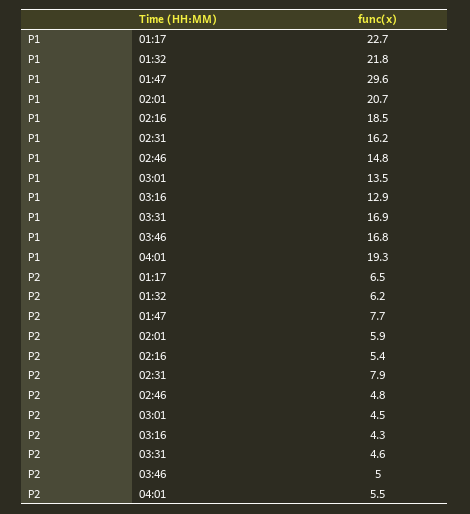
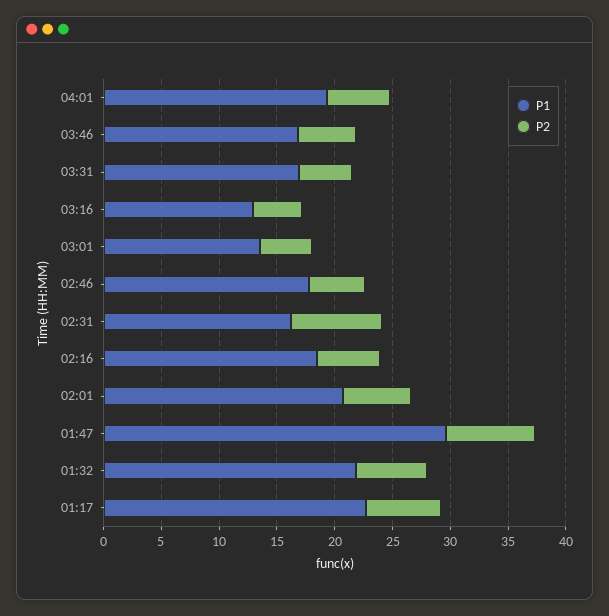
  {
    "P1": {
      "01:17": 22.7,
      "01:32": 21.8,
      "01:47": 29.6,
      "02:01": 20.7,
      "02:16": 18.5,
      "02:31": 16.2,
-     "02:46": 14.8,
+     "02:46": 18,
      "03:01": 13.5,
      "03:16": 12.9,
      "03:31": 16.9,
      "03:46": 16.8,
      "04:01": 19.3
    },
    "P2": {
      "01:17": 6.5,
      "01:32": 6.2,
      "01:47": 7.7,
      "02:01": 5.9,
      "02:16": 5.4,
      "02:31": 7.9,
      "02:46": 4.8,
      "03:01": 4.5,
      "03:16": 4.3,
      "03:31": 4.6,
      "03:46": 5,
      "04:01": 5.5
    }
  }

